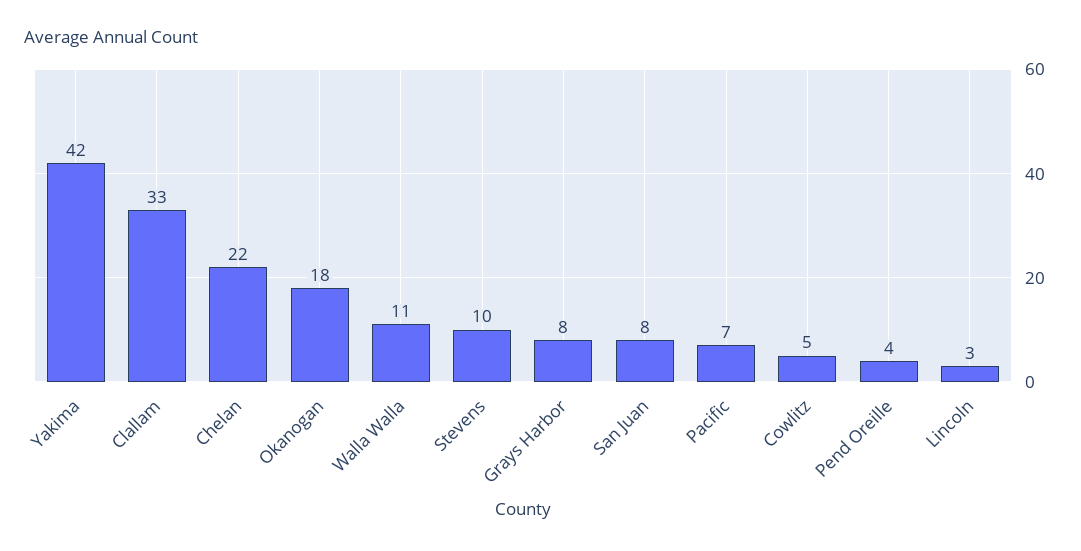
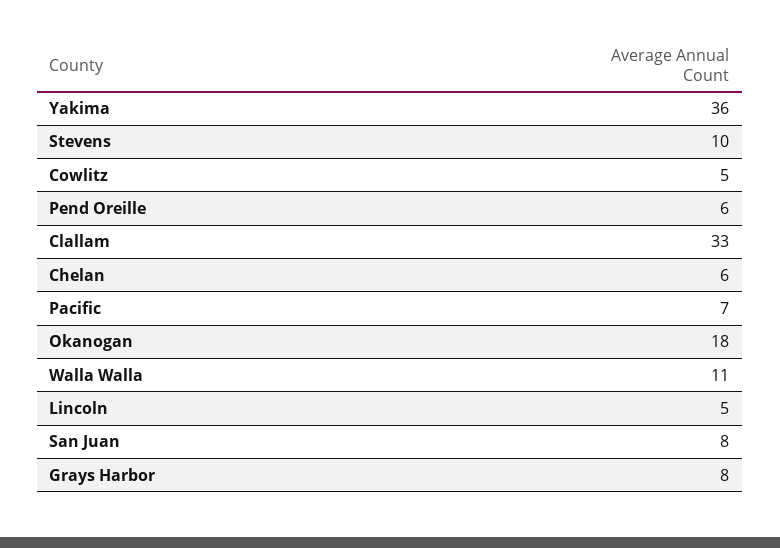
  {
-   "Yakima": 42,
+   "Yakima": 36,
    "Clallam": 33,
-   "Chelan": 22,
+   "Chelan": 6,
    "Okanogan": 18,
    "Walla Walla": 11,
    "Stevens": 10,
    "Grays Harbor": 8,
    "San Juan": 8,
    "Pacific": 7,
    "Cowlitz": 5,
-   "Pend Oreille": 4,
+   "Pend Oreille": 6,
-   "Lincoln": 3
+   "Lincoln": 5
  }

